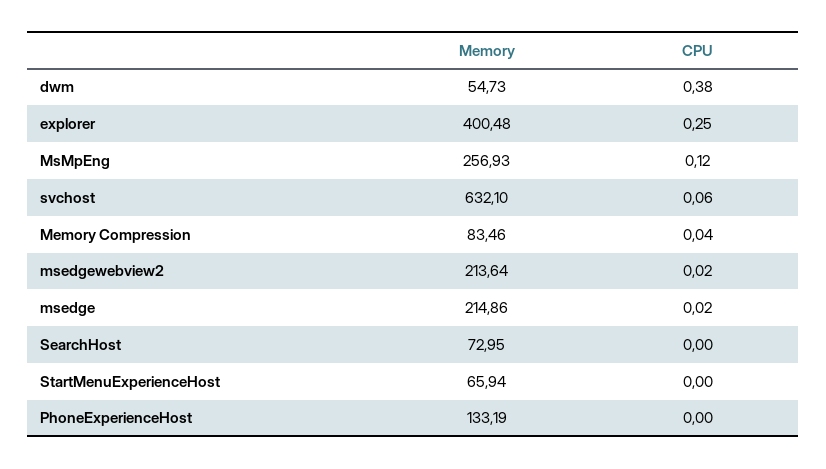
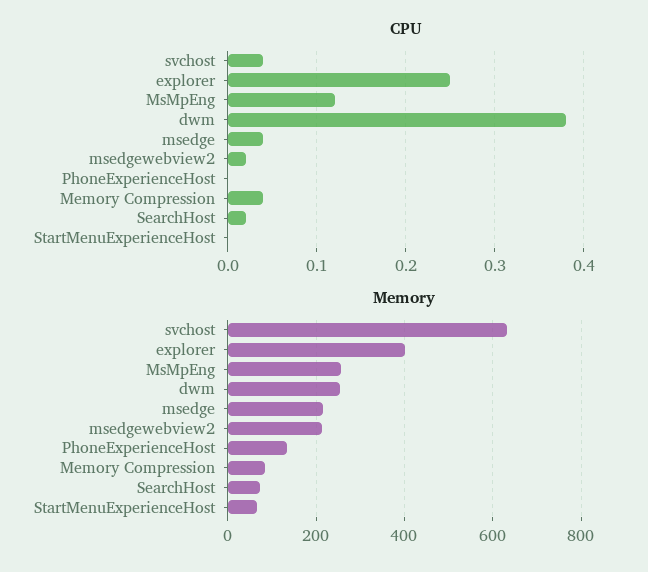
  {
    "Memory": {
-     "dwm": 54.73,
+     "dwm": 260,
      "explorer": 400.48,
      "MsMpEng": 256.93,
      "svchost": 632.1,
      "Memory Compression": 83.46,
      "msedgewebview2": 213.64,
      "msedge": 214.86,
      "SearchHost": 72.95,
      "StartMenuExperienceHost": 65.94,
      "PhoneExperienceHost": 133.19
    },
    "CPU": {
      "dwm": 0.38,
      "explorer": 0.25,
      "MsMpEng": 0.12,
-     "svchost": 0.06,
+     "svchost": 0.04,
      "Memory Compression": 0.04,
      "msedgewebview2": 0.02,
-     "msedge": 0.02,
+     "msedge": 0.04,
-     "SearchHost": 0,
+     "SearchHost": 0.02,
      "StartMenuExperienceHost": 0,
      "PhoneExperienceHost": 0
    }
  }

